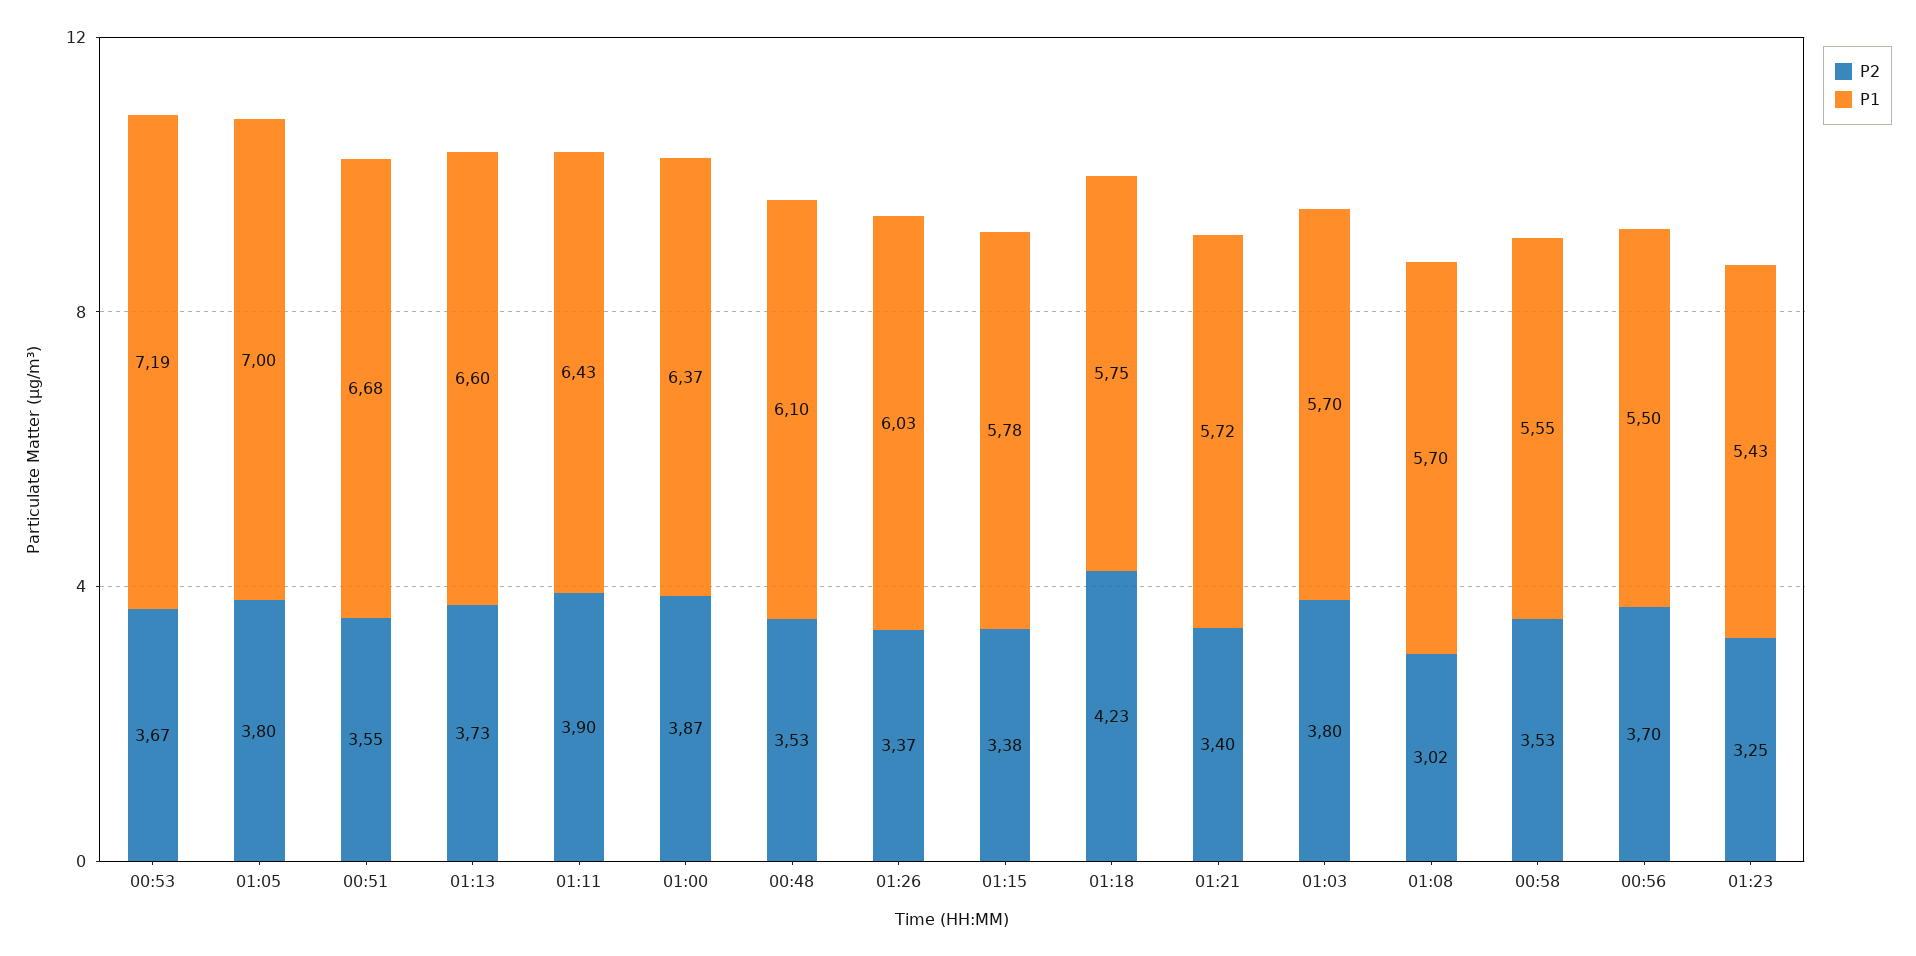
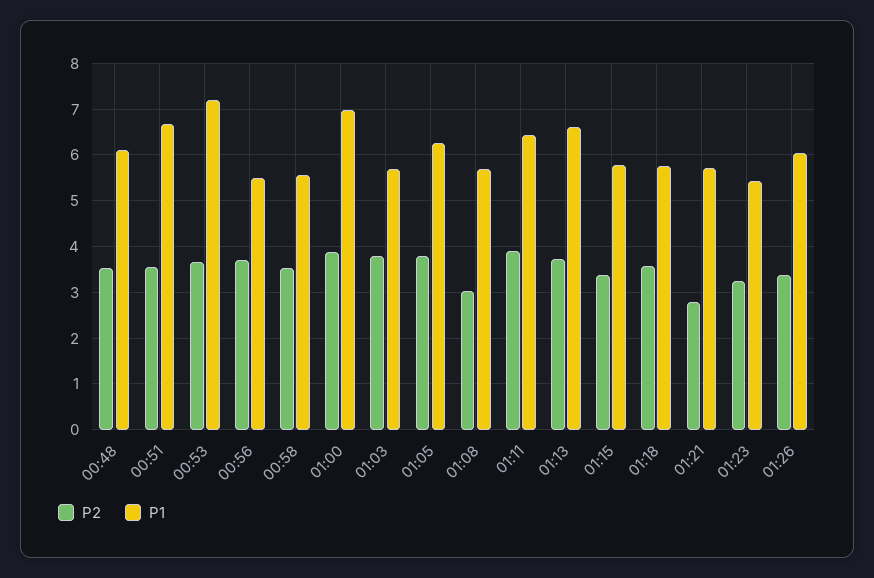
  {
    "P2": {
      "00:53": 3.67,
      "01:05": 3.8,
      "00:51": 3.55,
      "01:13": 3.73,
      "01:11": 3.9,
      "01:00": 3.87,
      "00:48": 3.53,
      "01:26": 3.37,
      "01:15": 3.38,
-     "01:18": 4.23,
+     "01:18": 3.6,
-     "01:21": 3.4,
+     "01:21": 2.8,
      "01:03": 3.8,
      "01:08": 3.02,
      "00:58": 3.53,
      "00:56": 3.7,
      "01:23": 3.25
    },
    "P1": {
      "00:53": 7.19,
-     "01:05": 7,
+     "01:05": 6.2,
      "00:51": 6.68,
      "01:13": 6.6,
      "01:11": 6.43,
-     "01:00": 6.37,
+     "01:00": 7,
      "00:48": 6.1,
      "01:26": 6.03,
      "01:15": 5.78,
      "01:18": 5.75,
      "01:21": 5.72,
      "01:03": 5.7,
      "01:08": 5.7,
      "00:58": 5.55,
      "00:56": 5.5,
      "01:23": 5.43
    }
  }

